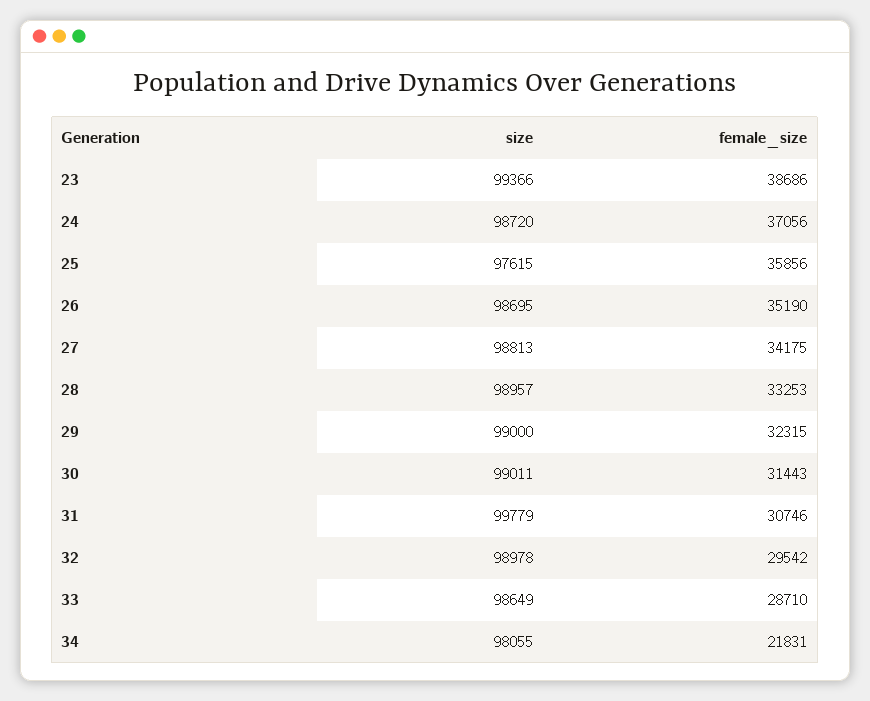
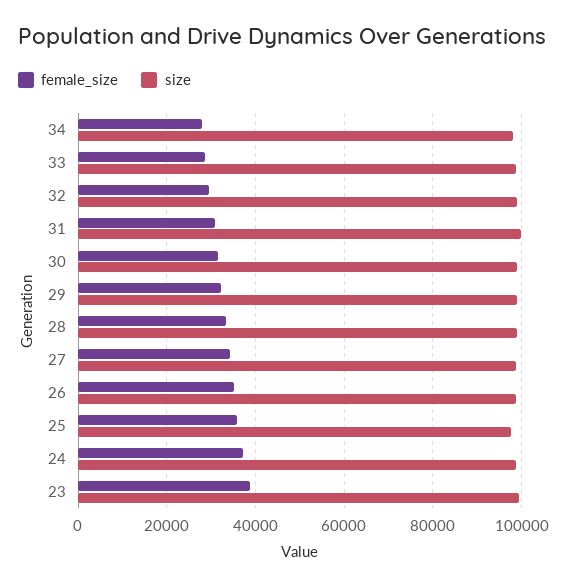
  {
    "size": {
      "23": 99366,
      "24": 98720,
      "25": 97615,
      "26": 98695,
      "27": 98813,
      "28": 98957,
      "29": 99000,
      "30": 99011,
      "31": 99779,
      "32": 98978,
      "33": 98649,
      "34": 98055
    },
    "female_size": {
      "23": 38686,
      "24": 37056,
      "25": 35856,
      "26": 35190,
      "27": 34175,
      "28": 33253,
      "29": 32315,
      "30": 31443,
      "31": 30746,
      "32": 29542,
      "33": 28710,
-     "34": 21831
+     "34": 28000
    }
  }

